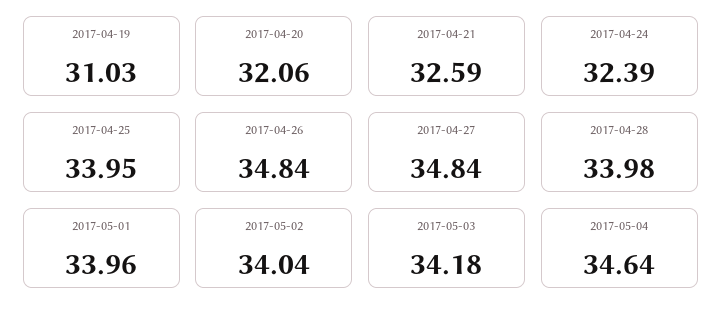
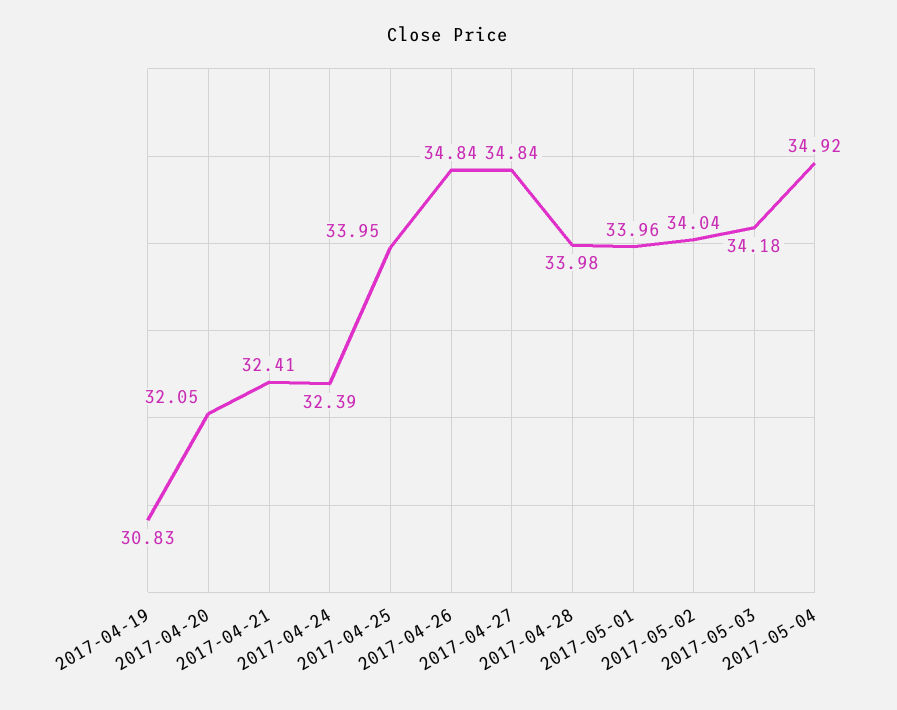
  {
-   "2017-04-19": 31.03,
+   "2017-04-19": 30.83,
-   "2017-04-20": 32.06,
+   "2017-04-20": 32.05,
-   "2017-04-21": 32.59,
+   "2017-04-21": 32.41,
    "2017-04-24": 32.39,
    "2017-04-25": 33.95,
    "2017-04-26": 34.84,
    "2017-04-27": 34.84,
    "2017-04-28": 33.98,
    "2017-05-01": 33.96,
    "2017-05-02": 34.04,
    "2017-05-03": 34.18,
-   "2017-05-04": 34.64
+   "2017-05-04": 34.92
  }

